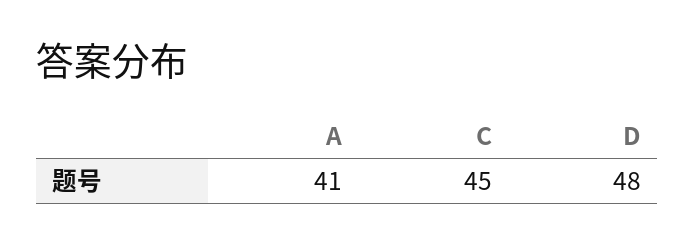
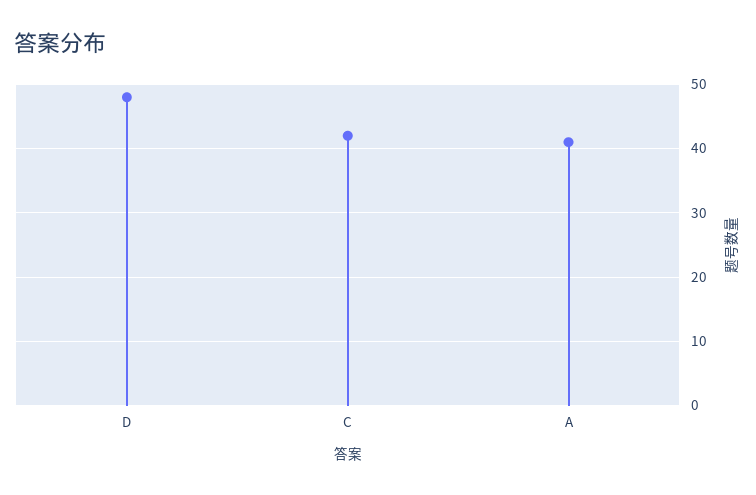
  {
    "A": 41,
-   "C": 45,
+   "C": 42,
    "D": 48
  }

